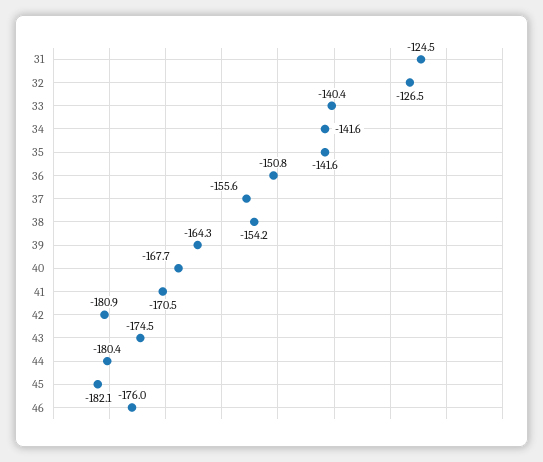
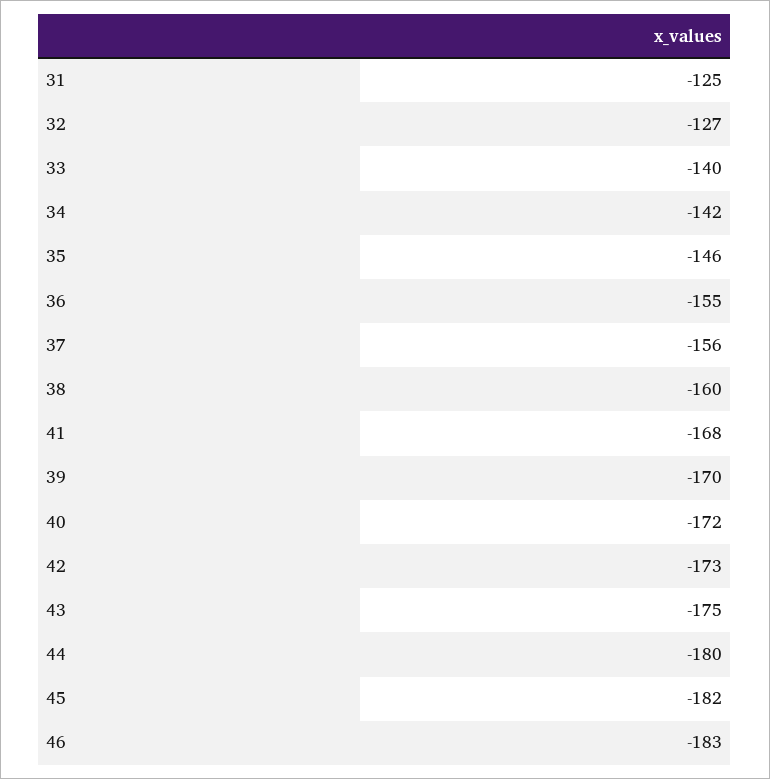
  {
    "31": -124.5,
    "32": -126.5,
    "33": -140.4,
    "34": -141.6,
-   "35": -141.6,
+   "35": -146,
-   "36": -150.8,
+   "36": -155,
    "37": -155.6,
-   "38": -154.2,
+   "38": -160,
-   "39": -164.3,
+   "39": -170,
-   "40": -167.7,
+   "40": -172,
-   "41": -170.5,
+   "41": -168,
-   "42": -180.9,
+   "42": -173,
    "43": -174.5,
    "44": -180.4,
    "45": -182.1,
-   "46": -176
+   "46": -183
  }

